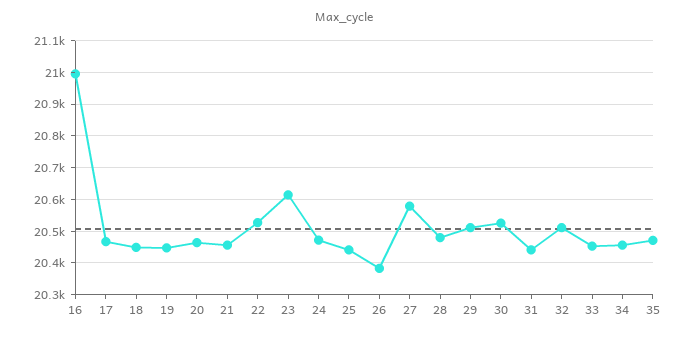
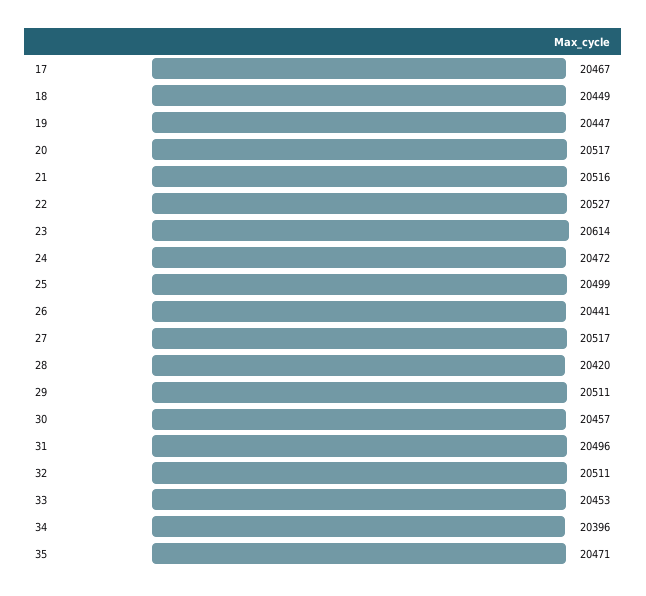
  {
-   "16": 21000,
    "17": 20467,
    "18": 20449,
    "19": 20447,
-   "20": 20460,
+   "20": 20517,
-   "21": 20460,
+   "21": 20516,
    "22": 20527,
    "23": 20614,
    "24": 20472,
-   "25": 20440,
+   "25": 20499,
-   "26": 20380,
+   "26": 20441,
-   "27": 20580,
+   "27": 20517,
-   "28": 20480,
+   "28": 20420,
    "29": 20511,
-   "30": 20520,
+   "30": 20457,
-   "31": 20440,
+   "31": 20496,
    "32": 20511,
    "33": 20453,
-   "34": 20460,
+   "34": 20396,
    "35": 20471
  }

